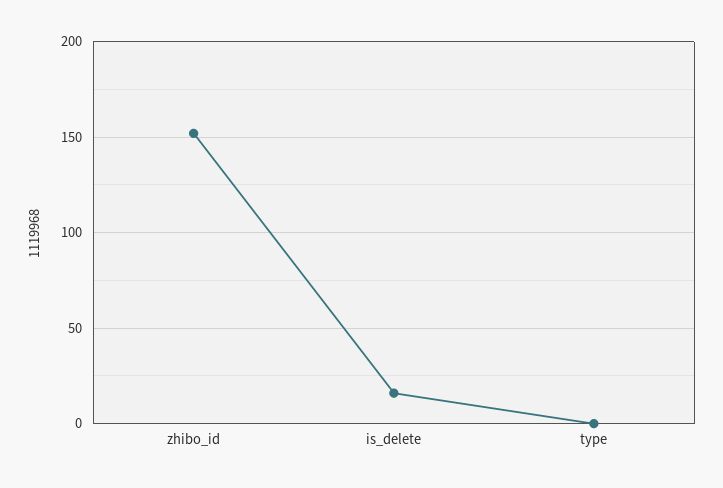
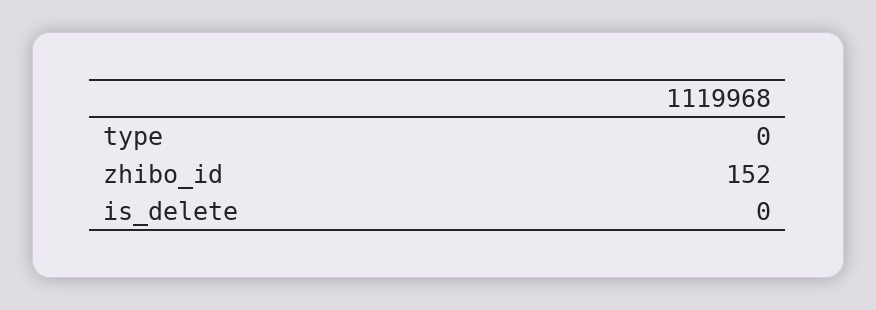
  {
    "zhibo_id": 152,
-   "is_delete": 15,
+   "is_delete": 0,
    "type": 0
  }

